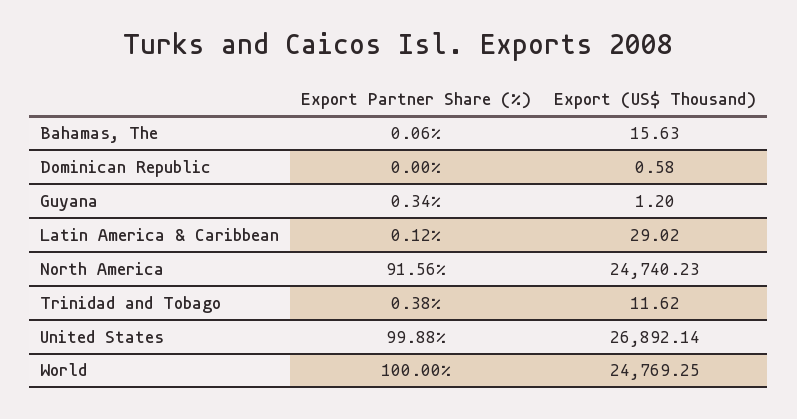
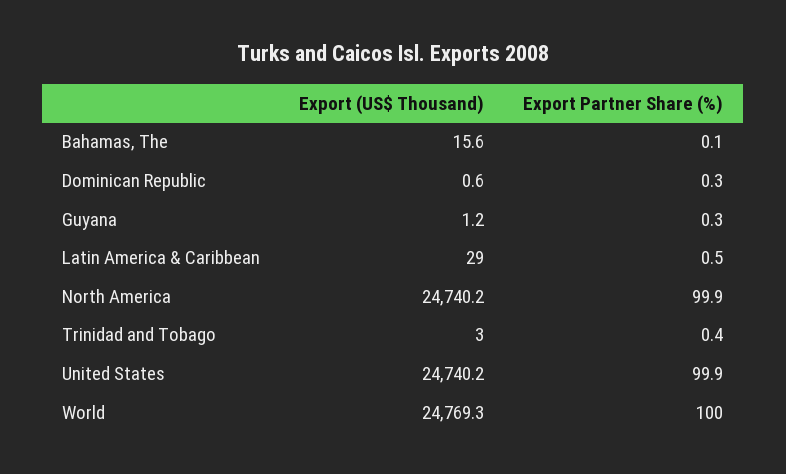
  {
    "Export Partner Share (%)": {
      "Bahamas, The": 0.06,
-     "Dominican Republic": 0,
+     "Dominican Republic": 0.3,
      "Guyana": 0.34,
-     "Latin America & Caribbean": 0.12,
+     "Latin America & Caribbean": 0.5,
-     "North America": 91.56,
+     "North America": 99.9,
      "Trinidad and Tobago": 0.38,
      "United States": 99.88,
      "World": 100
    },
    "Export (US$ Thousand)": {
      "Bahamas, The": 15.63,
      "Dominican Republic": 0.58,
      "Guyana": 1.2,
      "Latin America & Caribbean": 29.02,
      "North America": 24740.23,
-     "Trinidad and Tobago": 11.62,
+     "Trinidad and Tobago": 3,
-     "United States": 26892.14,
+     "United States": 24740.2,
      "World": 24769.25
    }
  }

